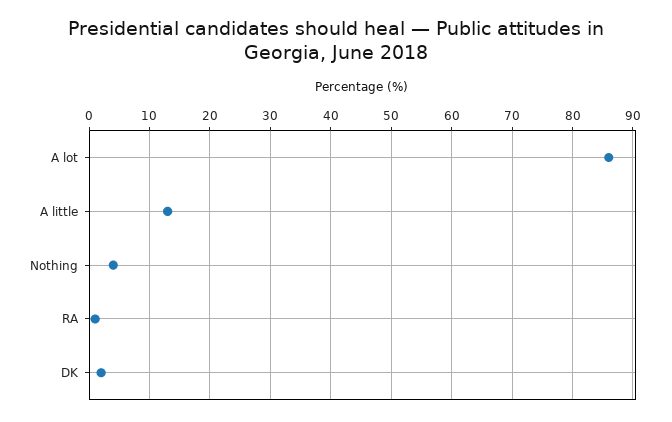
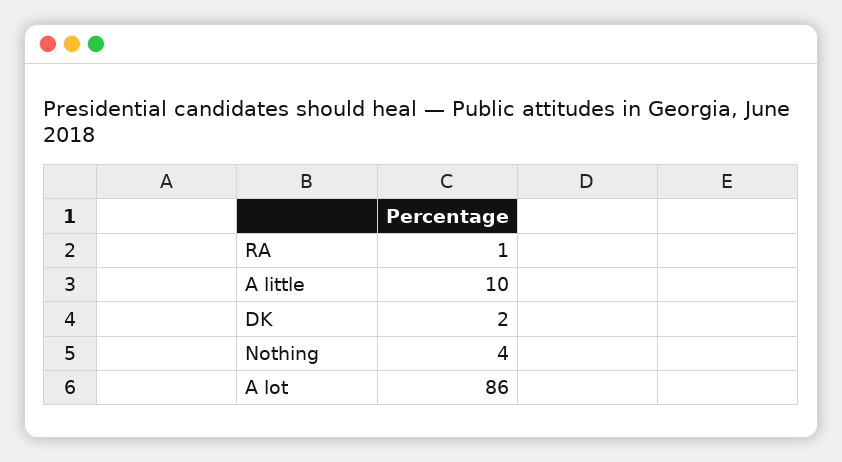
  {
    "A lot": 86,
-   "A little": 13,
+   "A little": 10,
    "Nothing": 4,
    "RA": 1,
    "DK": 2
  }

